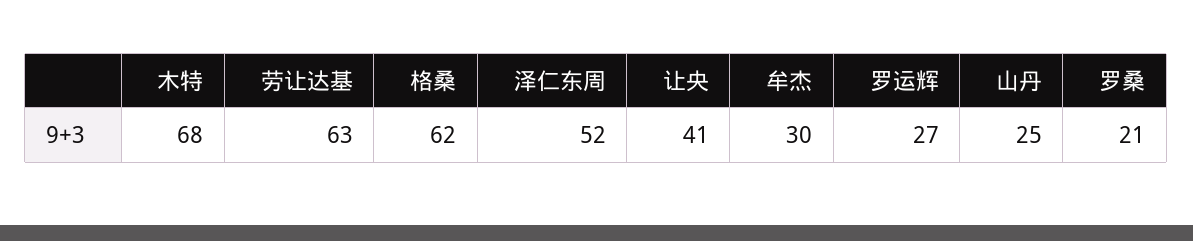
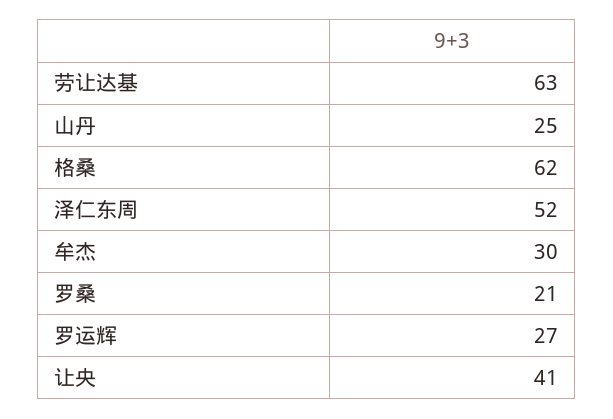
  {
-   "木特": 68,
    "劳让达基": 63,
    "格桑": 62,
    "泽仁东周": 52,
    "让央": 41,
    "牟杰": 30,
    "罗运辉": 27,
    "山丹": 25,
    "罗桑": 21
  }

